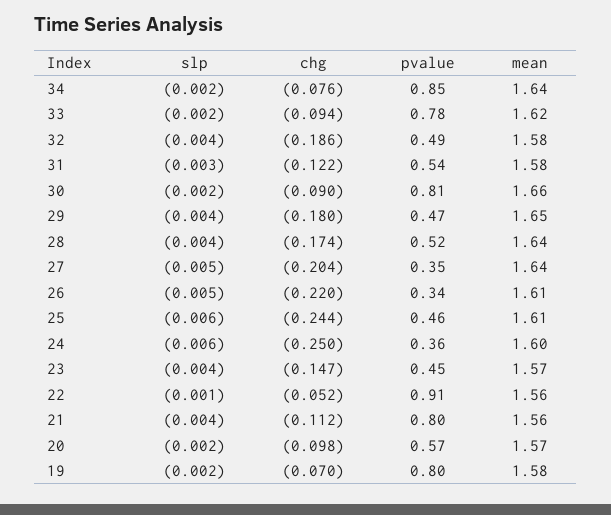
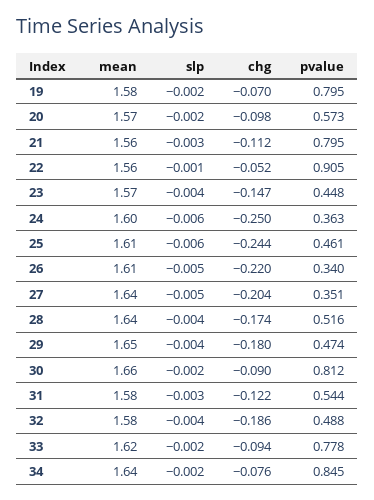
  {
    "slp": {
      "34": -0.002,
      "33": -0.002,
      "32": -0.004,
      "31": -0.003,
      "30": -0.002,
      "29": -0.004,
      "28": -0.004,
      "27": -0.005,
      "26": -0.005,
      "25": -0.006,
      "24": -0.006,
      "23": -0.004,
      "22": -0.001,
-     "21": -0.004,
+     "21": -0.003,
      "20": -0.002,
      "19": -0.002
    },
    "chg": {
      "34": -0.076,
      "33": -0.094,
      "32": -0.186,
      "31": -0.122,
      "30": -0.09,
      "29": -0.18,
      "28": -0.174,
      "27": -0.204,
      "26": -0.22,
      "25": -0.244,
      "24": -0.25,
      "23": -0.147,
      "22": -0.052,
      "21": -0.112,
      "20": -0.098,
      "19": -0.07
    },
    "pvalue": {
      "34": 0.845,
      "33": 0.778,
      "32": 0.488,
      "31": 0.544,
      "30": 0.812,
      "29": 0.474,
      "28": 0.516,
      "27": 0.351,
      "26": 0.34,
      "25": 0.461,
      "24": 0.363,
      "23": 0.448,
      "22": 0.905,
      "21": 0.795,
      "20": 0.573,
      "19": 0.795
    },
    "mean": {
      "34": 1.64,
      "33": 1.62,
      "32": 1.58,
      "31": 1.58,
      "30": 1.66,
      "29": 1.65,
      "28": 1.64,
      "27": 1.64,
      "26": 1.61,
      "25": 1.61,
      "24": 1.6,
      "23": 1.57,
      "22": 1.56,
      "21": 1.56,
      "20": 1.57,
      "19": 1.58
    }
  }

